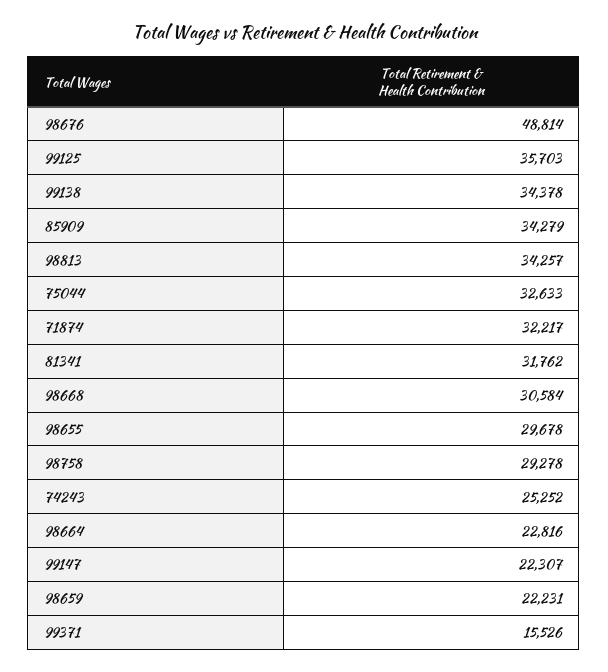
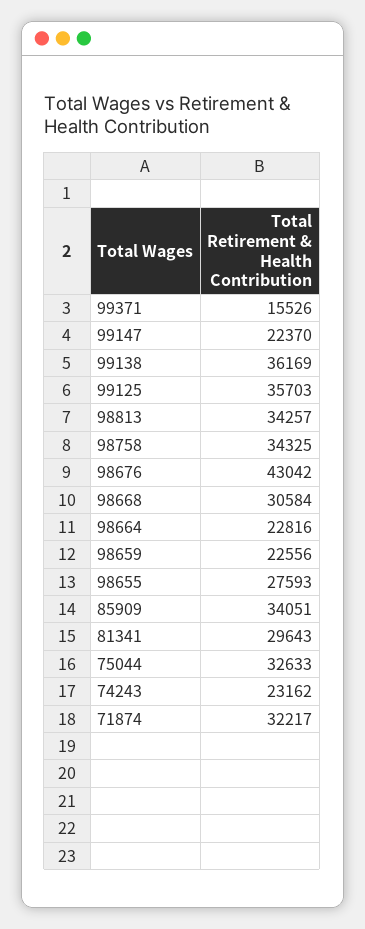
  {
-   "98676": 48814,
+   "98676": 43042,
    "99125": 35703,
-   "99138": 34378,
+   "99138": 36169,
-   "85909": 34279,
+   "85909": 34051,
    "98813": 34257,
    "75044": 32633,
    "71874": 32217,
-   "81341": 31762,
+   "81341": 29643,
    "98668": 30584,
-   "98655": 29678,
+   "98655": 27593,
-   "98758": 29278,
+   "98758": 34325,
-   "74243": 25252,
+   "74243": 23162,
    "98664": 22816,
-   "99147": 22307,
+   "99147": 22370,
-   "98659": 22231,
+   "98659": 22556,
    "99371": 15526
  }

